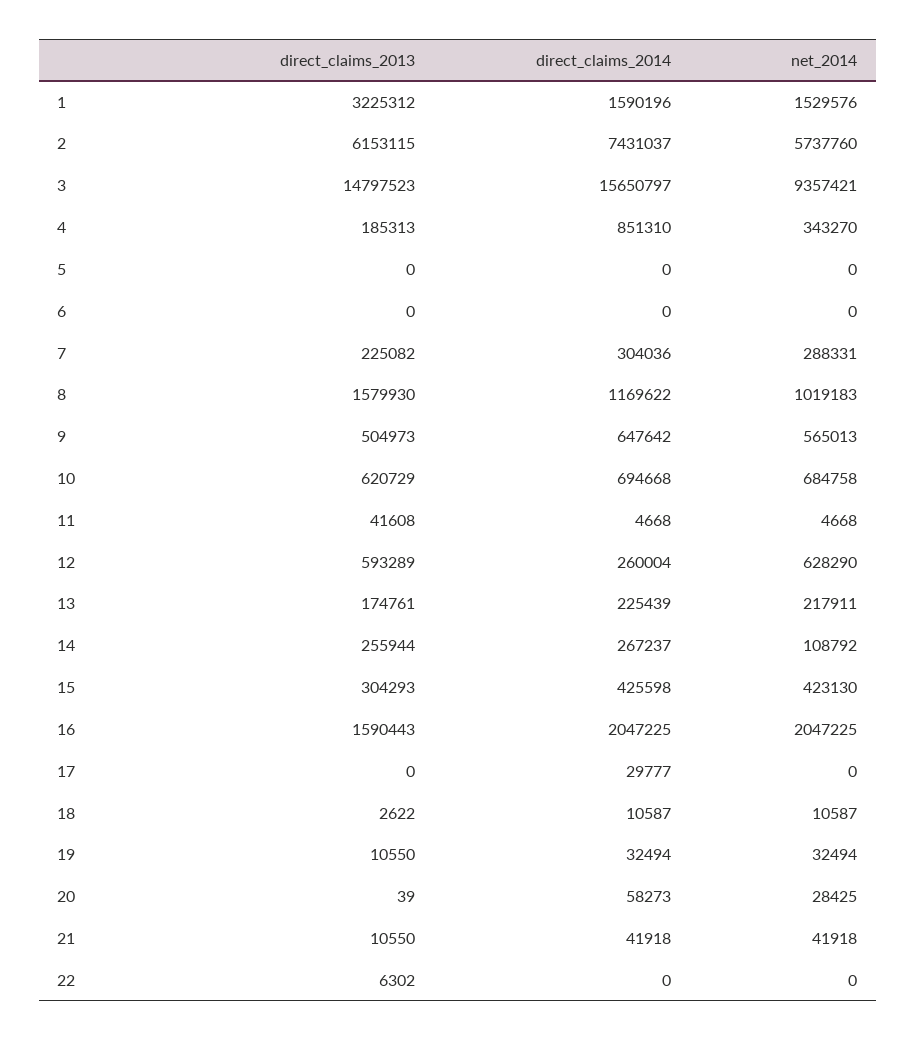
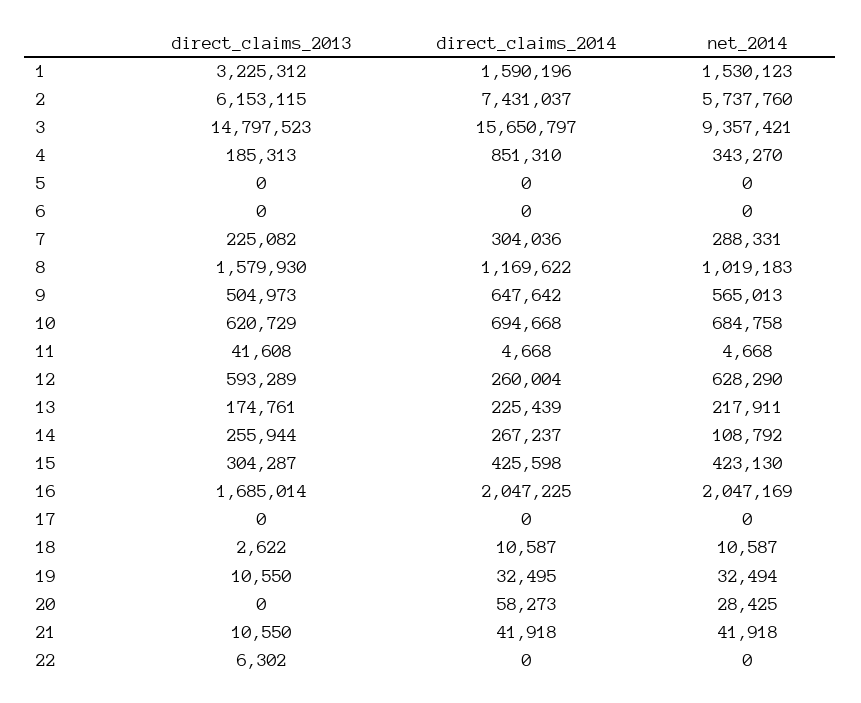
  {
    "direct_claims_2013": {
      "1": 3225312,
      "2": 6153115,
      "3": 14797523,
      "4": 185313,
      "5": 0,
      "6": 0,
      "7": 225082,
      "8": 1579930,
      "9": 504973,
      "10": 620729,
      "11": 41608,
      "12": 593289,
      "13": 174761,
      "14": 255944,
-     "15": 304293,
+     "15": 304287,
-     "16": 1590443,
+     "16": 1685014,
      "17": 0,
      "18": 2622,
      "19": 10550,
-     "20": 39,
+     "20": 0,
      "21": 10550,
      "22": 6302
    },
    "direct_claims_2014": {
      "1": 1590196,
      "2": 7431037,
      "3": 15650797,
      "4": 851310,
      "5": 0,
      "6": 0,
      "7": 304036,
      "8": 1169622,
      "9": 647642,
      "10": 694668,
      "11": 4668,
      "12": 260004,
      "13": 225439,
      "14": 267237,
      "15": 425598,
      "16": 2047225,
-     "17": 29777,
+     "17": 0,
      "18": 10587,
-     "19": 32494,
+     "19": 32495,
      "20": 58273,
      "21": 41918,
      "22": 0
    },
    "net_2014": {
-     "1": 1529576,
+     "1": 1530123,
      "2": 5737760,
      "3": 9357421,
      "4": 343270,
      "5": 0,
      "6": 0,
      "7": 288331,
      "8": 1019183,
      "9": 565013,
      "10": 684758,
      "11": 4668,
      "12": 628290,
      "13": 217911,
      "14": 108792,
      "15": 423130,
-     "16": 2047225,
+     "16": 2047169,
      "17": 0,
      "18": 10587,
      "19": 32494,
      "20": 28425,
      "21": 41918,
      "22": 0
    }
  }

